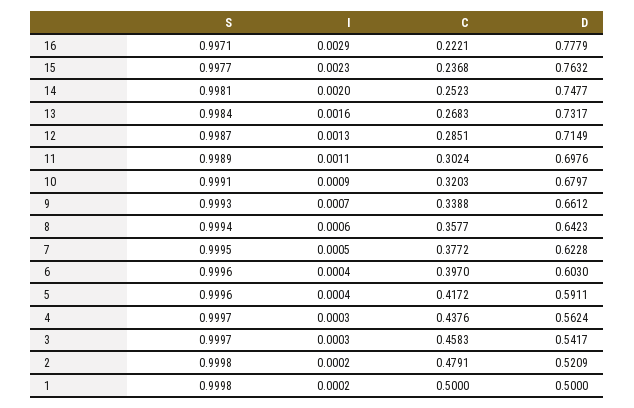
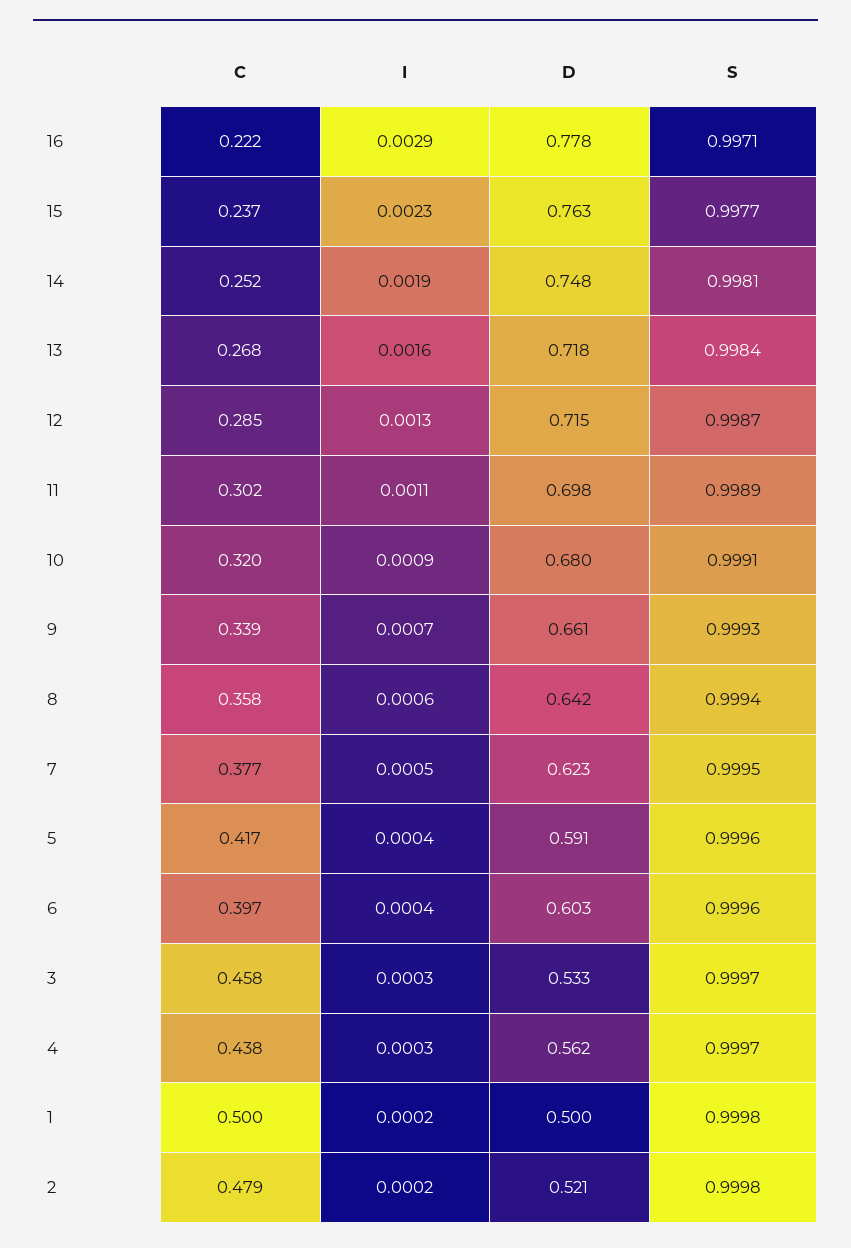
  {
    "S": {
      "16": 0.9971,
      "15": 0.9977,
      "14": 0.9981,
      "13": 0.9984,
      "12": 0.9987,
      "11": 0.9989,
      "10": 0.9991,
      "9": 0.9993,
      "8": 0.9994,
      "7": 0.9995,
      "6": 0.9996,
      "5": 0.9996,
      "4": 0.9997,
      "3": 0.9997,
      "2": 0.9998,
      "1": 0.9998
    },
    "I": {
      "16": 0.0029,
      "15": 0.0023,
-     "14": 0.002,
+     "14": 0.0019,
      "13": 0.0016,
      "12": 0.0013,
      "11": 0.0011,
      "10": 0.0009,
      "9": 0.0007,
      "8": 0.0006,
      "7": 0.0005,
      "6": 0.0004,
      "5": 0.0004,
      "4": 0.0003,
      "3": 0.0003,
      "2": 0.0002,
      "1": 0.0002
    },
    "C": {
      "16": 0.2221,
      "15": 0.2368,
      "14": 0.2523,
      "13": 0.2683,
      "12": 0.2851,
      "11": 0.3024,
      "10": 0.3203,
      "9": 0.3388,
      "8": 0.3577,
      "7": 0.3772,
      "6": 0.397,
      "5": 0.4172,
      "4": 0.4376,
      "3": 0.4583,
      "2": 0.4791,
      "1": 0.5
    },
    "D": {
      "16": 0.7779,
      "15": 0.7632,
      "14": 0.7477,
-     "13": 0.7317,
+     "13": 0.718,
      "12": 0.7149,
      "11": 0.6976,
      "10": 0.6797,
      "9": 0.6612,
      "8": 0.6423,
      "7": 0.6228,
      "6": 0.603,
      "5": 0.5911,
      "4": 0.5624,
-     "3": 0.5417,
+     "3": 0.533,
      "2": 0.5209,
      "1": 0.5
    }
  }

